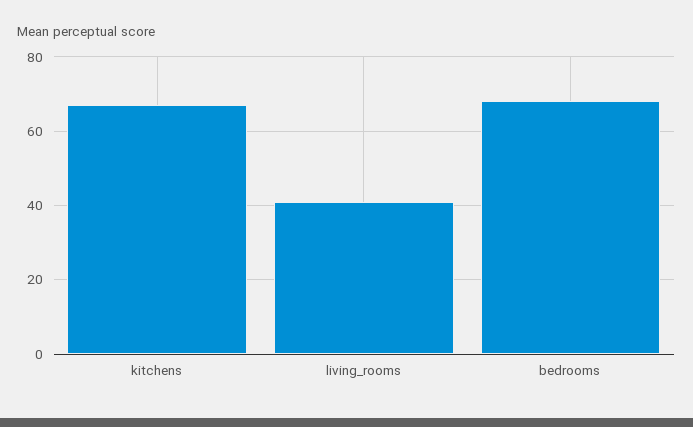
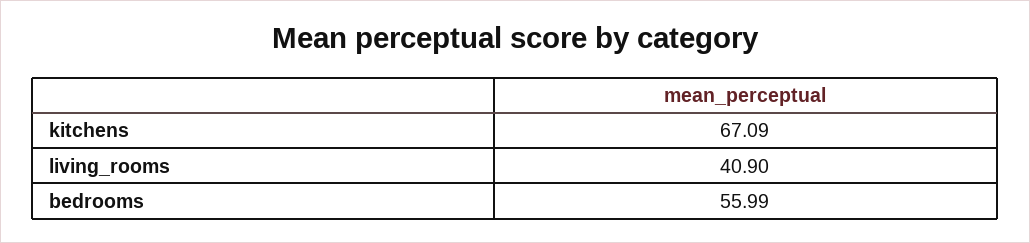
  {
    "kitchens": 67.09,
    "living_rooms": 40.9,
-   "bedrooms": 68
+   "bedrooms": 55.99
  }

